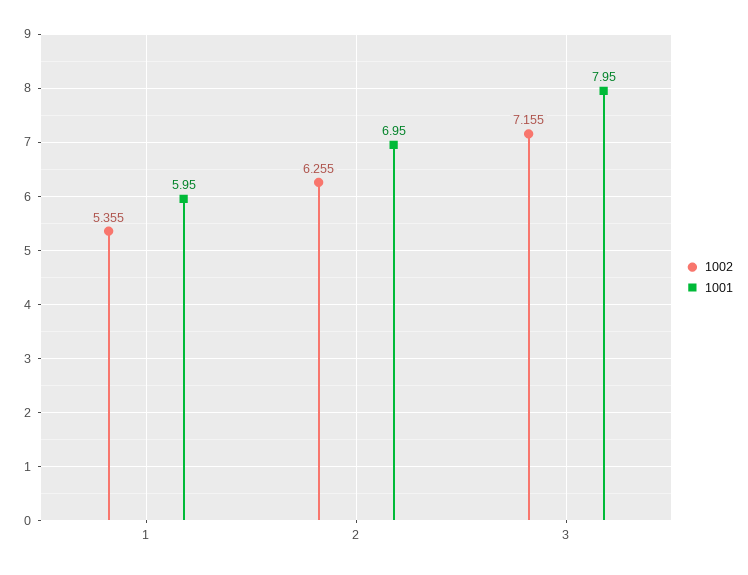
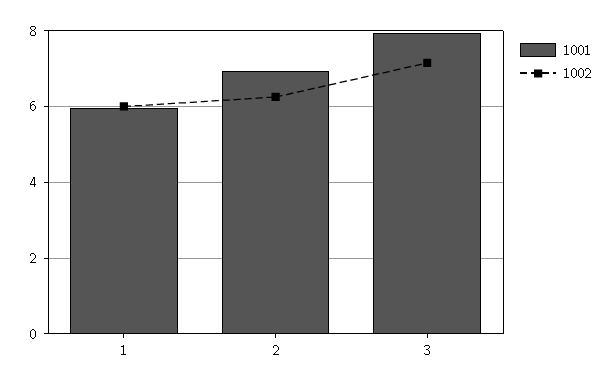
  {
    "1002": {
-     "1": 5.355,
+     "1": 6,
      "2": 6.255,
      "3": 7.155
    },
    "1001": {
      "1": 5.95,
      "2": 6.95,
      "3": 7.95
    }
  }

